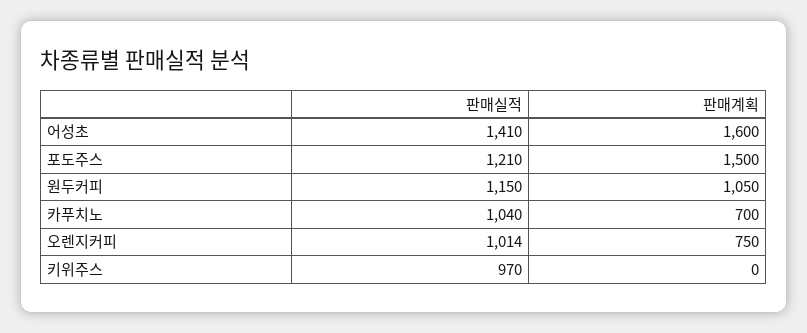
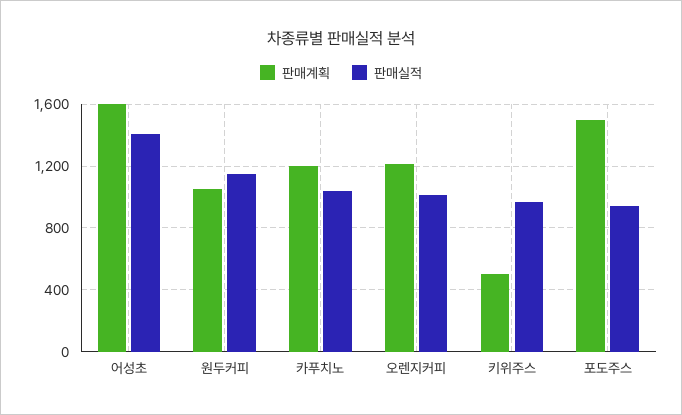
  {
    "판매실적": {
      "어성초": 1410,
-     "포도주스": 1210,
+     "포도주스": 950,
      "원두커피": 1150,
      "카푸치노": 1040,
      "오렌지커피": 1014,
      "키위주스": 970
    },
    "판매계획": {
      "어성초": 1600,
      "포도주스": 1500,
      "원두커피": 1050,
-     "카푸치노": 700,
+     "카푸치노": 1200,
-     "오렌지커피": 750,
+     "오렌지커피": 1200,
-     "키위주스": 0
+     "키위주스": 500
    }
  }

